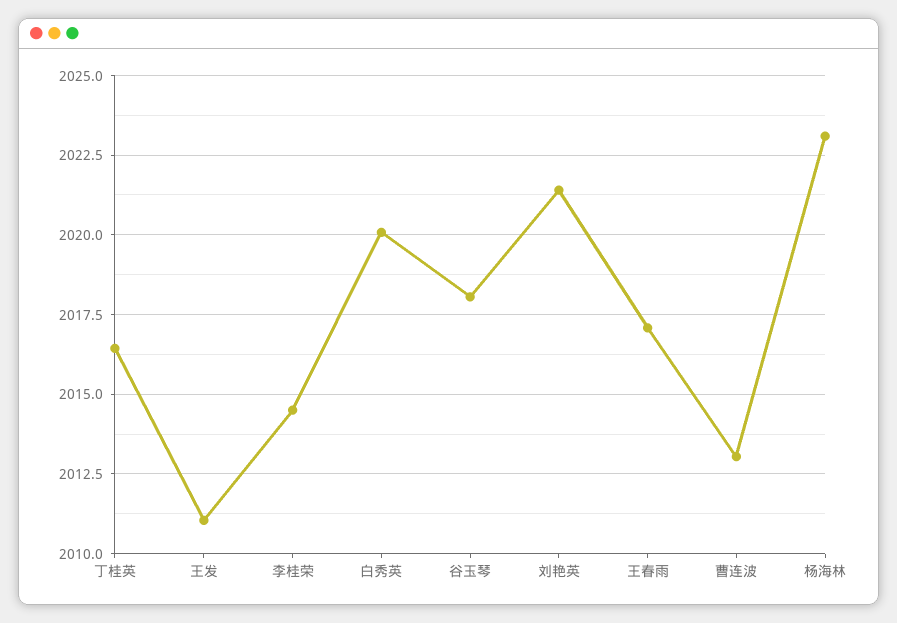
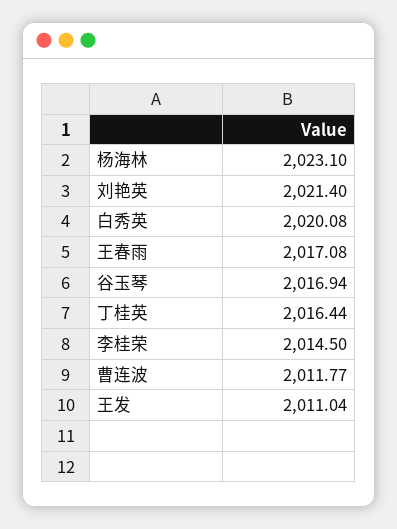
  {
    "丁桂英": 2016.44,
    "王发": 2011.04,
    "李桂荣": 2014.5,
    "白秀英": 2020.08,
-   "谷玉琴": 2018,
+   "谷玉琴": 2016.94,
    "刘艳英": 2021.4,
    "王春雨": 2017.08,
-   "曹连波": 2013,
+   "曹连波": 2011.77,
    "杨海林": 2023.1
  }

